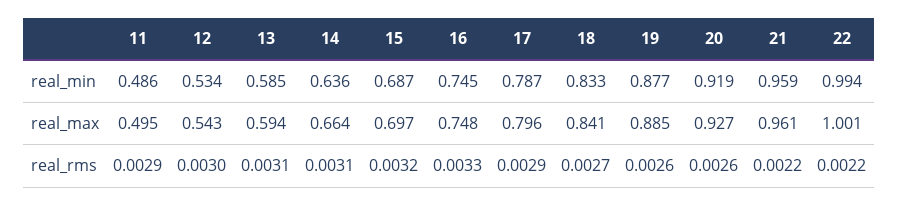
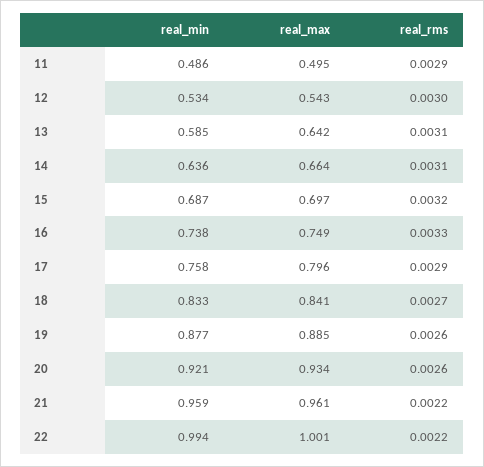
  {
    "11": {
      "real_min": 0.486,
      "real_max": 0.495,
      "real_rms": 0.0029
    },
    "12": {
      "real_min": 0.534,
      "real_max": 0.543,
      "real_rms": 0.003
    },
    "13": {
      "real_min": 0.585,
-     "real_max": 0.594,
+     "real_max": 0.642,
      "real_rms": 0.0031
    },
    "14": {
      "real_min": 0.636,
      "real_max": 0.664,
      "real_rms": 0.0031
    },
    "15": {
      "real_min": 0.687,
      "real_max": 0.697,
      "real_rms": 0.0032
    },
    "16": {
-     "real_min": 0.745,
+     "real_min": 0.738,
-     "real_max": 0.748,
+     "real_max": 0.749,
      "real_rms": 0.0033
    },
    "17": {
-     "real_min": 0.787,
+     "real_min": 0.758,
      "real_max": 0.796,
      "real_rms": 0.0029
    },
    "18": {
      "real_min": 0.833,
      "real_max": 0.841,
      "real_rms": 0.0027
    },
    "19": {
      "real_min": 0.877,
      "real_max": 0.885,
      "real_rms": 0.0026
    },
    "20": {
-     "real_min": 0.919,
+     "real_min": 0.921,
-     "real_max": 0.927,
+     "real_max": 0.934,
      "real_rms": 0.0026
    },
    "21": {
      "real_min": 0.959,
      "real_max": 0.961,
      "real_rms": 0.0022
    },
    "22": {
      "real_min": 0.994,
      "real_max": 1.001,
      "real_rms": 0.0022
    }
  }

